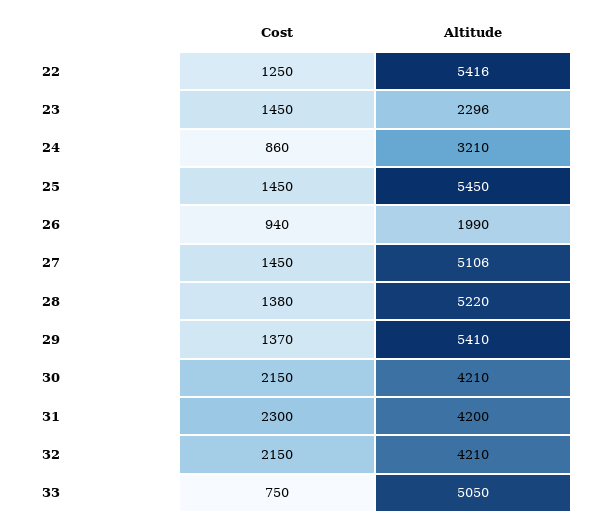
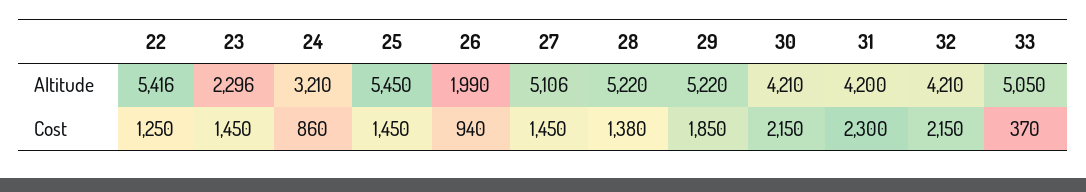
  {
    "Cost": {
      "22": 1250,
      "23": 1450,
      "24": 860,
      "25": 1450,
      "26": 940,
      "27": 1450,
      "28": 1380,
-     "29": 1370,
+     "29": 1850,
      "30": 2150,
      "31": 2300,
      "32": 2150,
-     "33": 750
+     "33": 370
    },
    "Altitude": {
      "22": 5416,
      "23": 2296,
      "24": 3210,
      "25": 5450,
      "26": 1990,
      "27": 5106,
      "28": 5220,
-     "29": 5410,
+     "29": 5220,
      "30": 4210,
      "31": 4200,
      "32": 4210,
      "33": 5050
    }
  }

